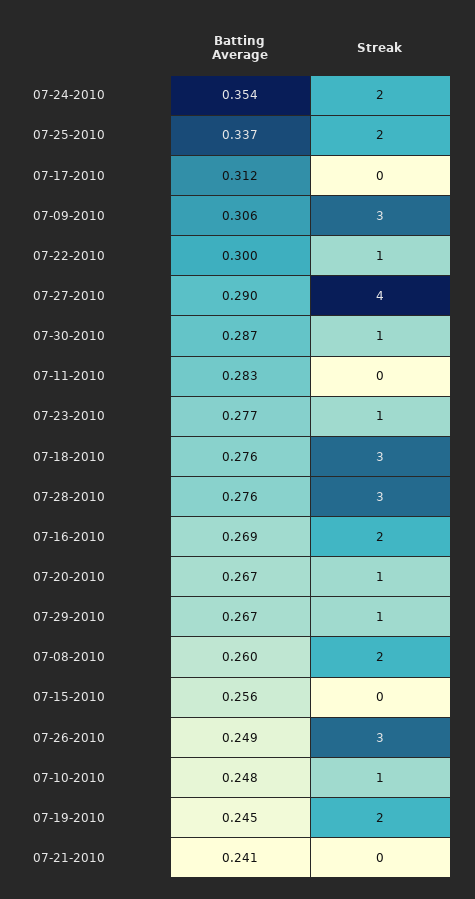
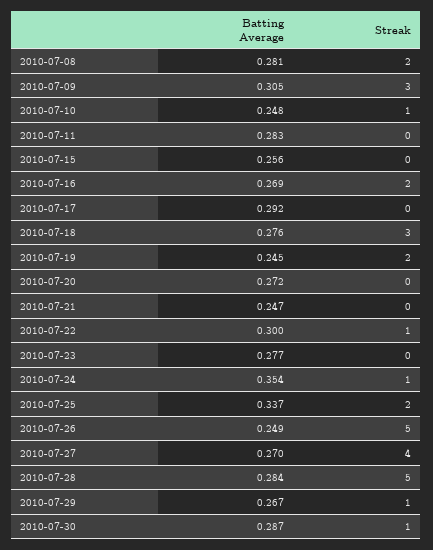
  {
    "Batting Average": {
      "07-24-2010": 0.354,
      "07-25-2010": 0.337,
-     "07-17-2010": 0.312,
+     "07-17-2010": 0.292,
-     "07-09-2010": 0.306,
+     "07-09-2010": 0.305,
      "07-22-2010": 0.3,
-     "07-27-2010": 0.29,
+     "07-27-2010": 0.27,
      "07-30-2010": 0.287,
      "07-11-2010": 0.283,
      "07-23-2010": 0.277,
      "07-18-2010": 0.276,
-     "07-28-2010": 0.276,
+     "07-28-2010": 0.284,
      "07-16-2010": 0.269,
-     "07-20-2010": 0.267,
+     "07-20-2010": 0.272,
      "07-29-2010": 0.267,
-     "07-08-2010": 0.26,
+     "07-08-2010": 0.281,
      "07-15-2010": 0.256,
      "07-26-2010": 0.249,
      "07-10-2010": 0.248,
      "07-19-2010": 0.245,
-     "07-21-2010": 0.241
+     "07-21-2010": 0.247
    },
    "Streak": {
-     "07-24-2010": 2,
+     "07-24-2010": 1,
      "07-25-2010": 2,
      "07-17-2010": 0,
      "07-09-2010": 3,
      "07-22-2010": 1,
      "07-27-2010": 4,
      "07-30-2010": 1,
      "07-11-2010": 0,
-     "07-23-2010": 1,
+     "07-23-2010": 0,
      "07-18-2010": 3,
-     "07-28-2010": 3,
+     "07-28-2010": 5,
      "07-16-2010": 2,
-     "07-20-2010": 1,
+     "07-20-2010": 0,
      "07-29-2010": 1,
      "07-08-2010": 2,
      "07-15-2010": 0,
-     "07-26-2010": 3,
+     "07-26-2010": 5,
      "07-10-2010": 1,
      "07-19-2010": 2,
      "07-21-2010": 0
    }
  }

